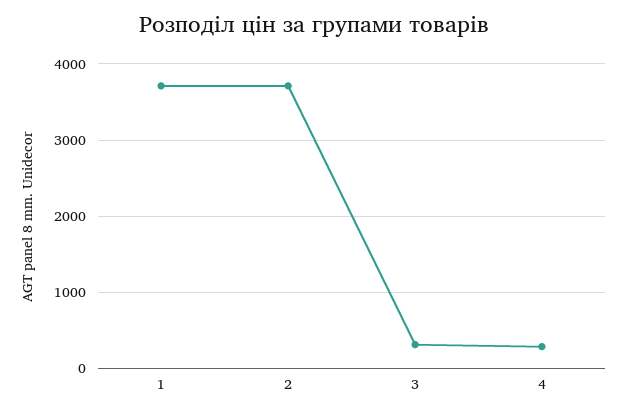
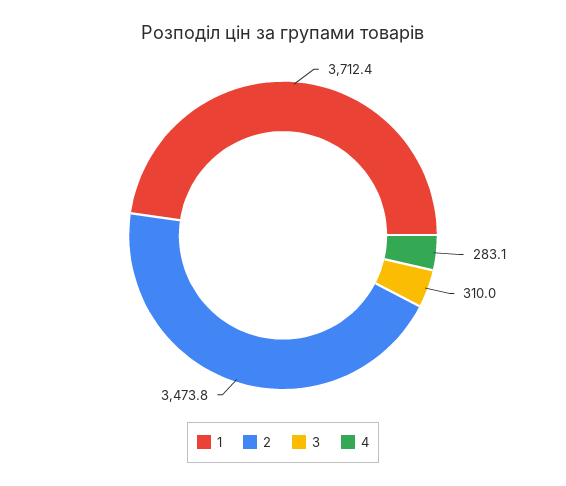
  {
    "1": 3712.4,
-   "2": 3700,
+   "2": 3473.8,
    "3": 310,
    "4": 283.1
  }

